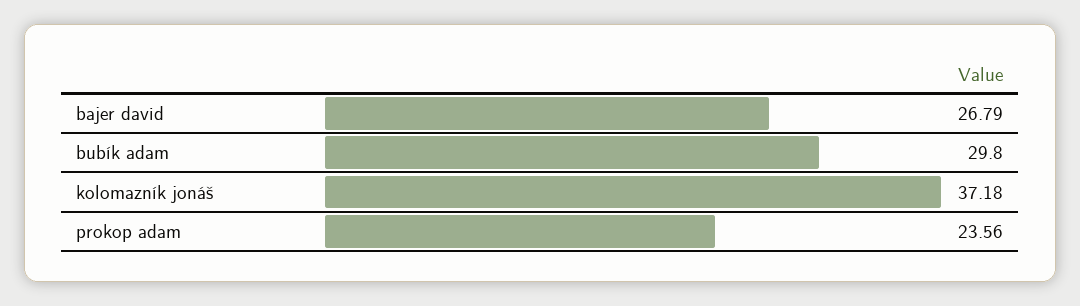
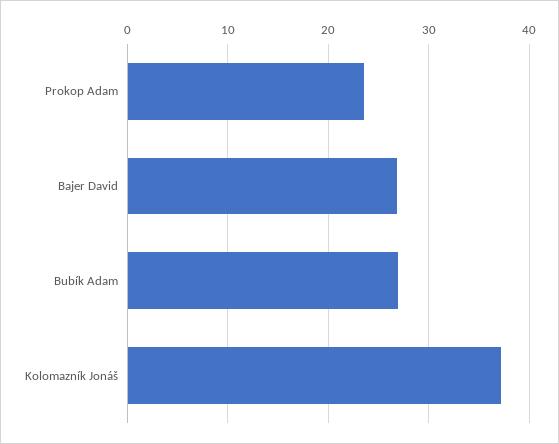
  {
    "bajer david": 26.79,
-   "bubík adam": 29.8,
+   "bubík adam": 27,
    "kolomazník jonáš": 37.18,
    "prokop adam": 23.56
  }

